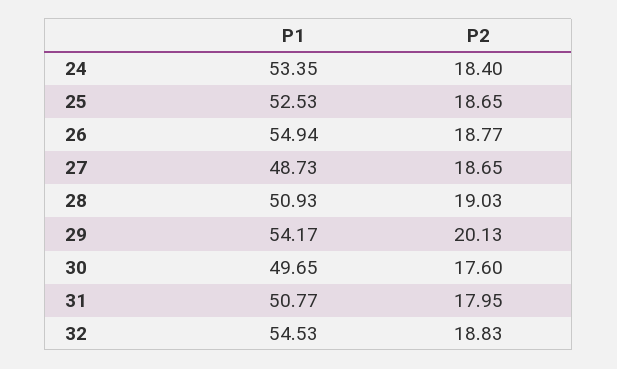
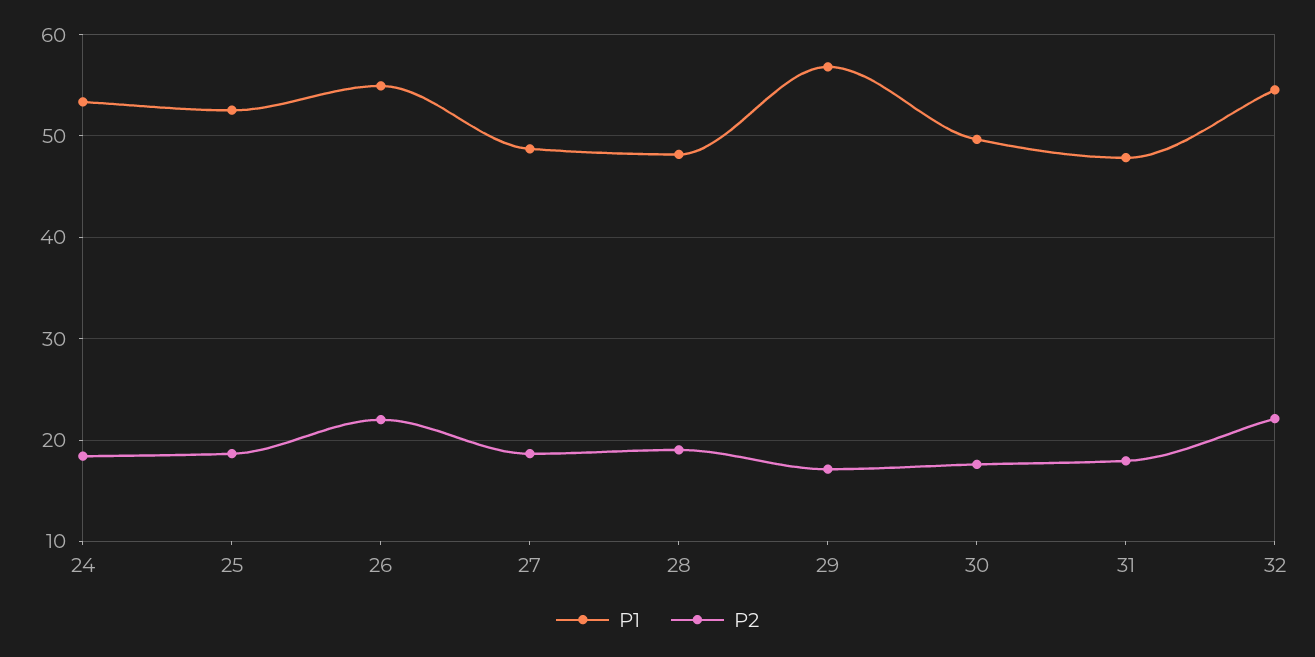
  {
    "P1": {
      "24": 53.35,
      "25": 52.53,
      "26": 54.94,
      "27": 48.73,
-     "28": 50.93,
+     "28": 48,
-     "29": 54.17,
+     "29": 57,
      "30": 49.65,
-     "31": 50.77,
+     "31": 48,
      "32": 54.53
    },
    "P2": {
      "24": 18.4,
      "25": 18.65,
-     "26": 18.77,
+     "26": 22,
      "27": 18.65,
      "28": 19.03,
-     "29": 20.13,
+     "29": 17,
      "30": 17.6,
      "31": 17.95,
-     "32": 18.83
+     "32": 22
    }
  }

